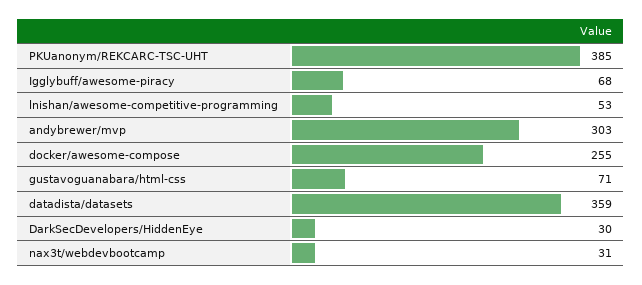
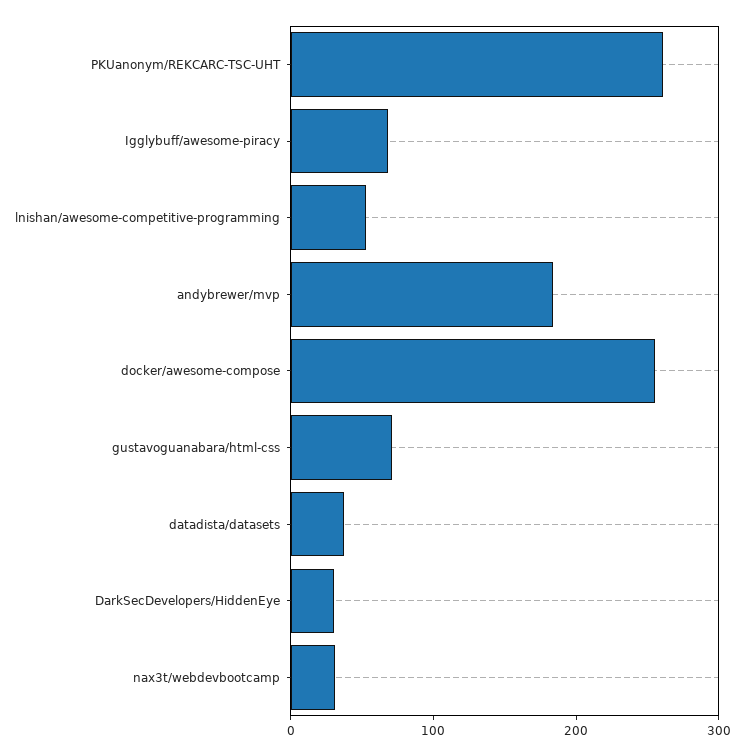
  {
-   "PKUanonym/REKCARC-TSC-UHT": 385,
+   "PKUanonym/REKCARC-TSC-UHT": 260,
    "Igglybuff/awesome-piracy": 68,
    "lnishan/awesome-competitive-programming": 53,
-   "andybrewer/mvp": 303,
+   "andybrewer/mvp": 180,
    "docker/awesome-compose": 255,
    "gustavoguanabara/html-css": 71,
-   "datadista/datasets": 359,
+   "datadista/datasets": 40,
    "DarkSecDevelopers/HiddenEye": 30,
    "nax3t/webdevbootcamp": 31
  }

